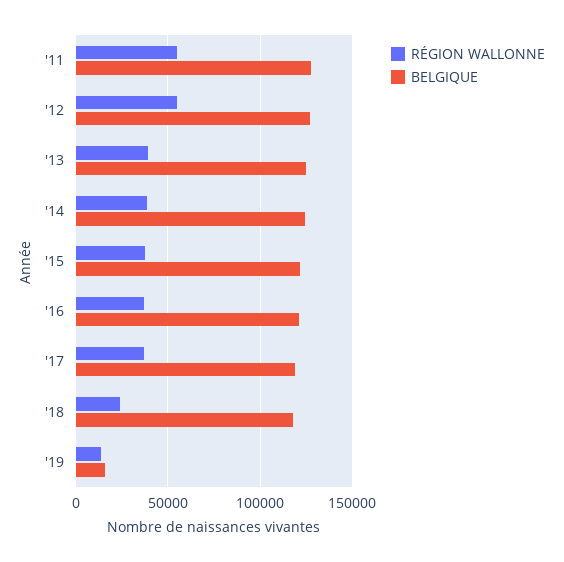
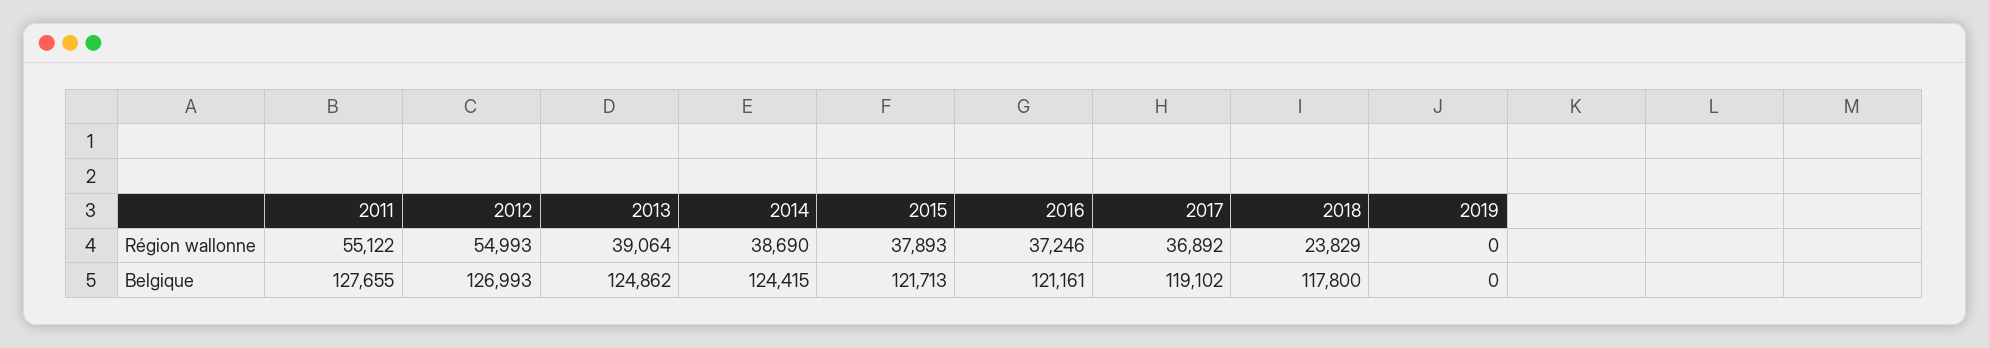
  {
    "RÉGION WALLONNE": {
      "'11": 55122,
      "'12": 54993,
      "'13": 39064,
      "'14": 38690,
      "'15": 37893,
      "'16": 37246,
      "'17": 36892,
      "'18": 23829,
-     "'19": 15000
+     "'19": 0
    },
    "BELGIQUE": {
      "'11": 127655,
      "'12": 126993,
      "'13": 124862,
      "'14": 124415,
      "'15": 121713,
      "'16": 121161,
      "'17": 119102,
      "'18": 117800,
-     "'19": 15000
+     "'19": 0
    }
  }

